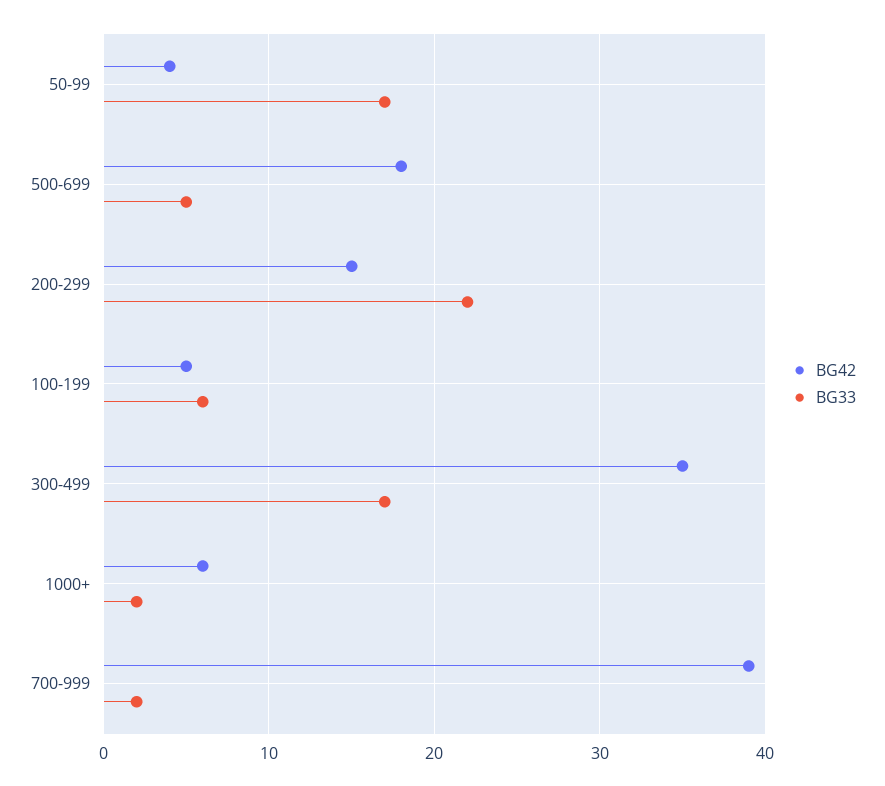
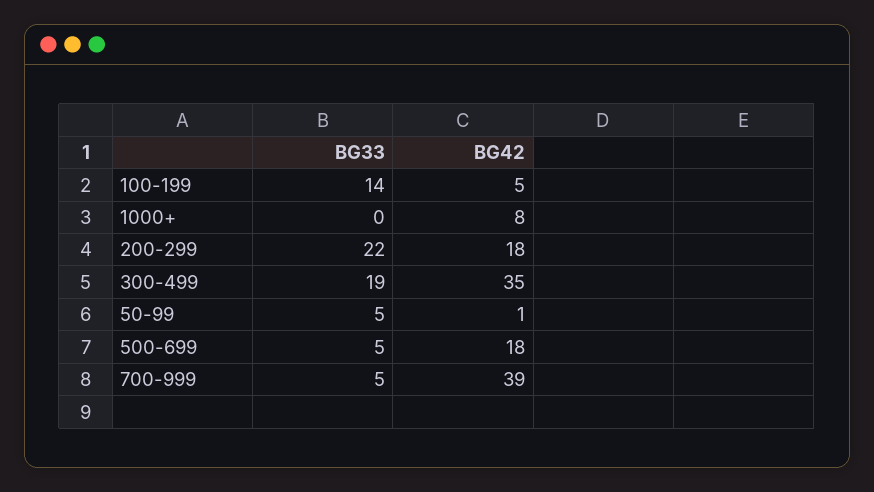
  {
    "BG42": {
-     "50-99": 4,
+     "50-99": 1,
      "500-699": 18,
-     "200-299": 15,
+     "200-299": 18,
      "100-199": 5,
      "300-499": 35,
-     "1000+": 6,
+     "1000+": 8,
      "700-999": 39
    },
    "BG33": {
-     "50-99": 17,
+     "50-99": 5,
      "500-699": 5,
      "200-299": 22,
-     "100-199": 6,
+     "100-199": 14,
-     "300-499": 17,
+     "300-499": 19,
-     "1000+": 2,
+     "1000+": 0,
-     "700-999": 2
+     "700-999": 5
    }
  }

